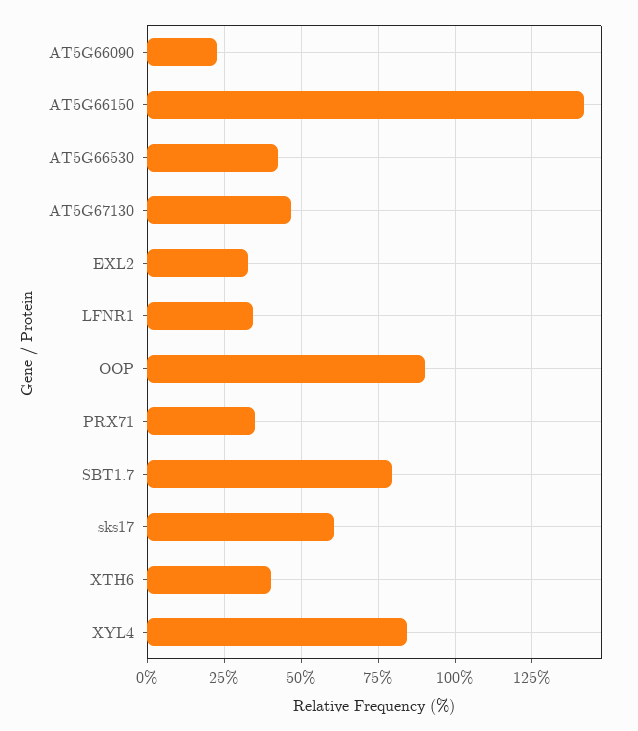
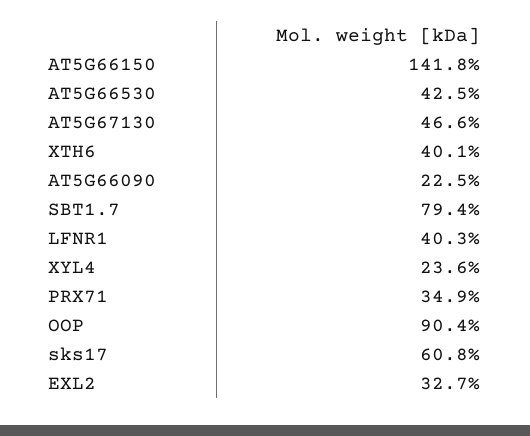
  {
    "AT5G66090": 22.5,
    "AT5G66150": 141.8,
    "AT5G66530": 42.5,
    "AT5G67130": 46.6,
    "EXL2": 32.7,
-   "LFNR1": 35,
+   "LFNR1": 40.3,
    "OOP": 90.4,
    "PRX71": 34.9,
    "SBT1.7": 79.4,
    "sks17": 60.8,
    "XTH6": 40.1,
-   "XYL4": 85
+   "XYL4": 23.6
  }

